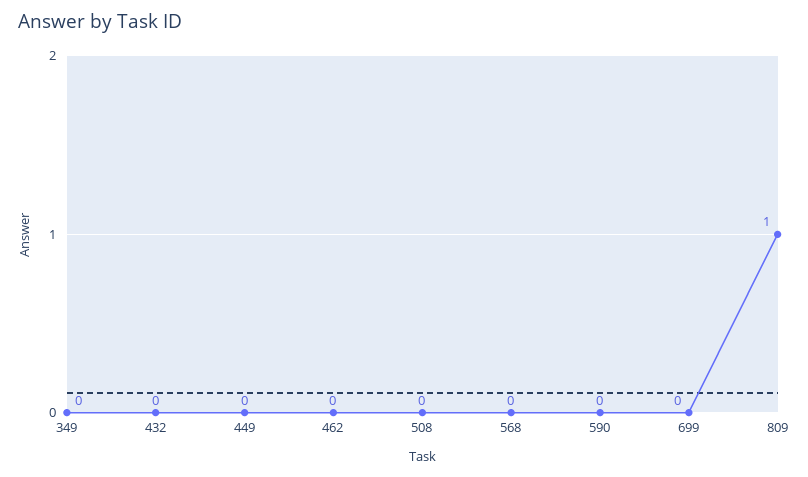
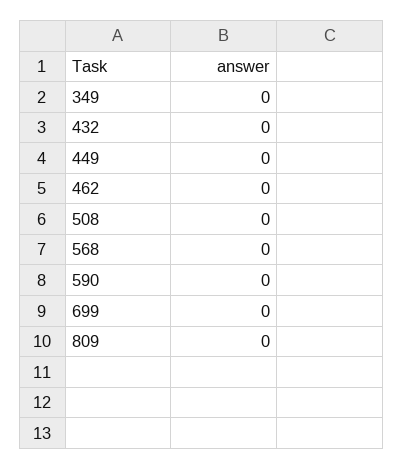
  {
    "349": 0,
    "432": 0,
    "449": 0,
    "462": 0,
    "508": 0,
    "568": 0,
    "590": 0,
    "699": 0,
-   "809": 1
+   "809": 0
  }

